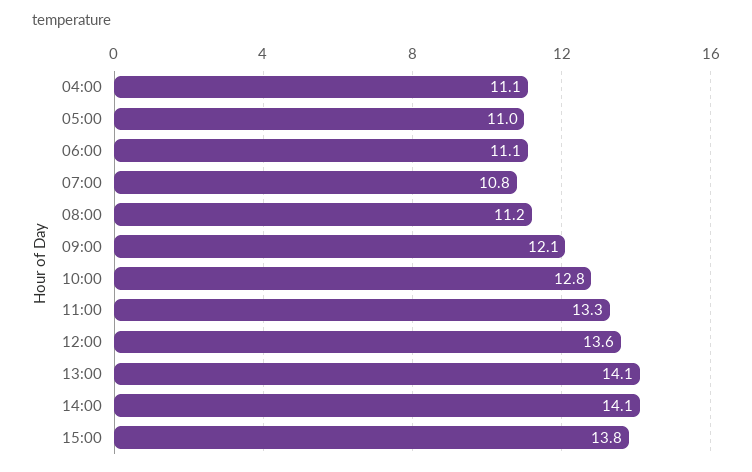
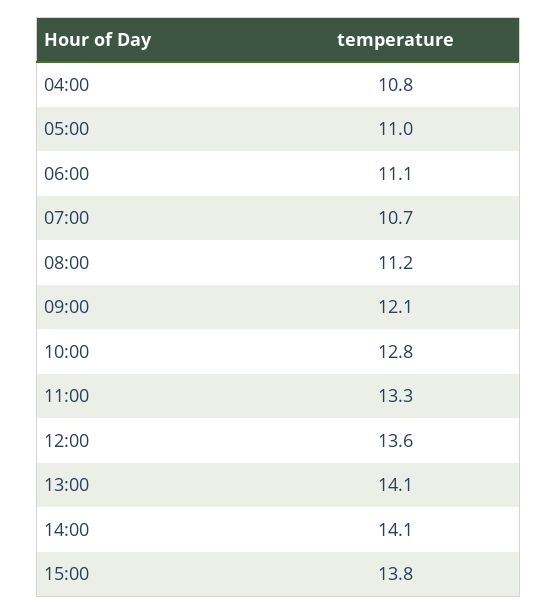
  {
-   "04:00": 11.1,
+   "04:00": 10.8,
    "05:00": 11,
    "06:00": 11.1,
-   "07:00": 10.8,
+   "07:00": 10.7,
    "08:00": 11.2,
    "09:00": 12.1,
    "10:00": 12.8,
    "11:00": 13.3,
    "12:00": 13.6,
    "13:00": 14.1,
    "14:00": 14.1,
    "15:00": 13.8
  }

